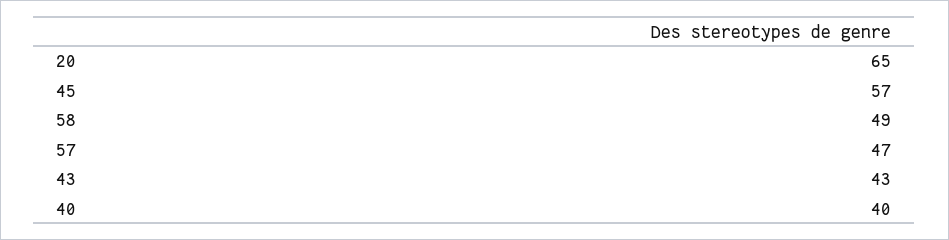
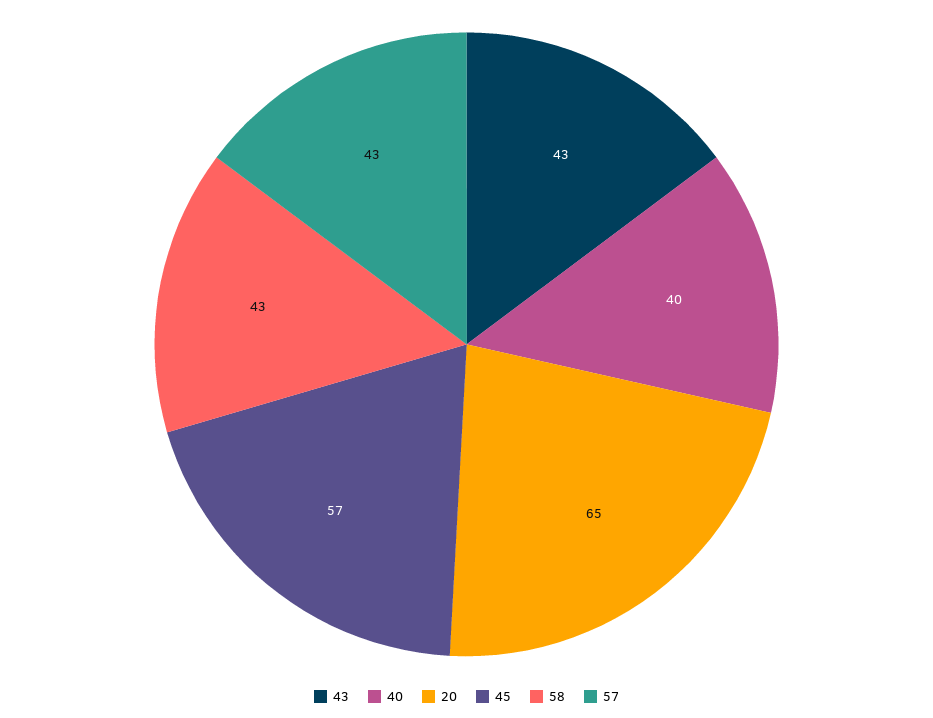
  {
    "20": 65,
    "45": 57,
-   "58": 49,
+   "58": 43,
-   "57": 47,
+   "57": 43,
    "43": 43,
    "40": 40
  }

